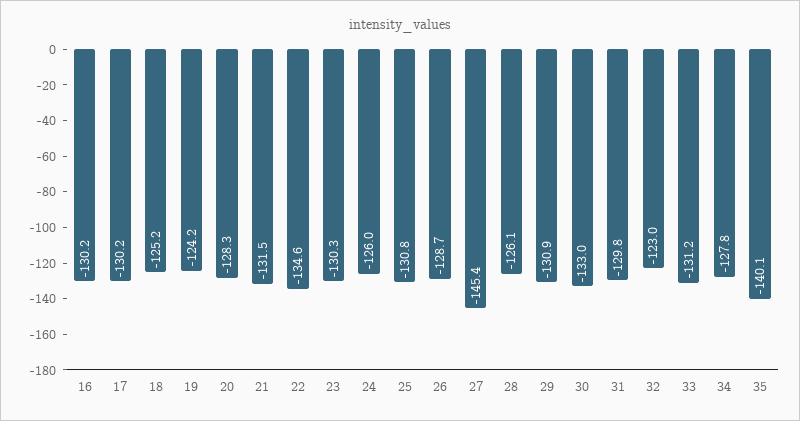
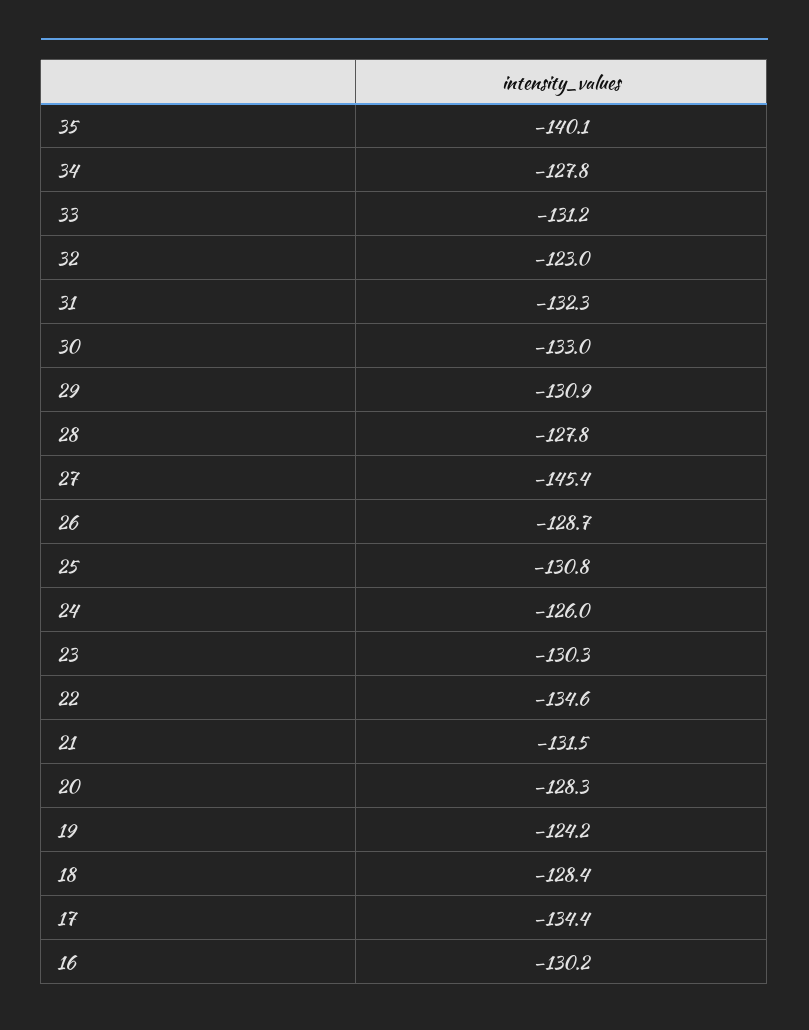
  {
    "16": -130.2,
-   "17": -130.2,
+   "17": -134.4,
-   "18": -125.2,
+   "18": -128.4,
    "19": -124.2,
    "20": -128.3,
    "21": -131.5,
    "22": -134.6,
    "23": -130.3,
    "24": -126,
    "25": -130.8,
    "26": -128.7,
    "27": -145.4,
-   "28": -126.1,
+   "28": -127.8,
    "29": -130.9,
    "30": -133,
-   "31": -129.8,
+   "31": -132.3,
    "32": -123,
    "33": -131.2,
    "34": -127.8,
    "35": -140.1
  }

